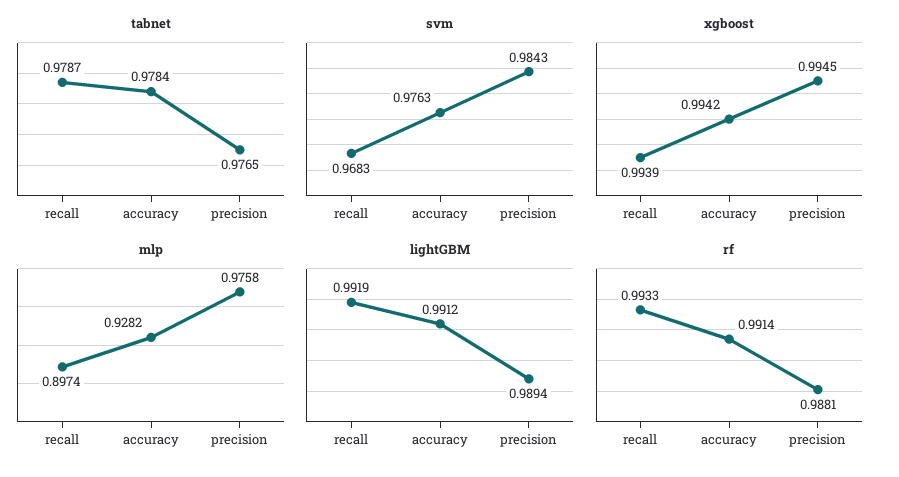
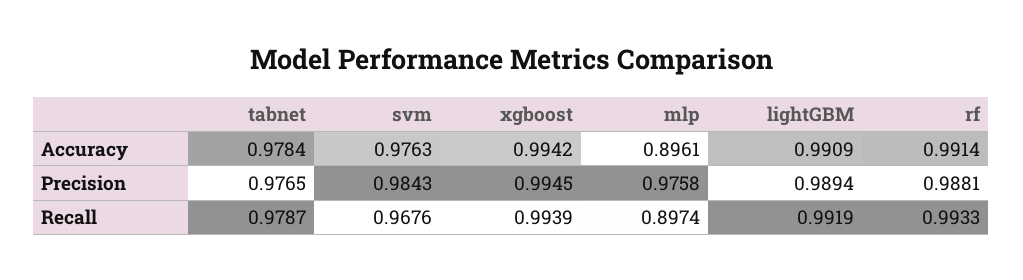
  {
    "tabnet": {
      "recall": 0.9787,
      "accuracy": 0.9784,
      "precision": 0.9765
    },
    "svm": {
-     "recall": 0.9683,
+     "recall": 0.9676,
      "accuracy": 0.9763,
      "precision": 0.9843
    },
    "xgboost": {
      "recall": 0.9939,
      "accuracy": 0.9942,
      "precision": 0.9945
    },
    "mlp": {
      "recall": 0.8974,
-     "accuracy": 0.9282,
+     "accuracy": 0.8961,
      "precision": 0.9758
    },
    "lightGBM": {
      "recall": 0.9919,
-     "accuracy": 0.9912,
+     "accuracy": 0.9909,
      "precision": 0.9894
    },
    "rf": {
      "recall": 0.9933,
      "accuracy": 0.9914,
      "precision": 0.9881
    }
  }

